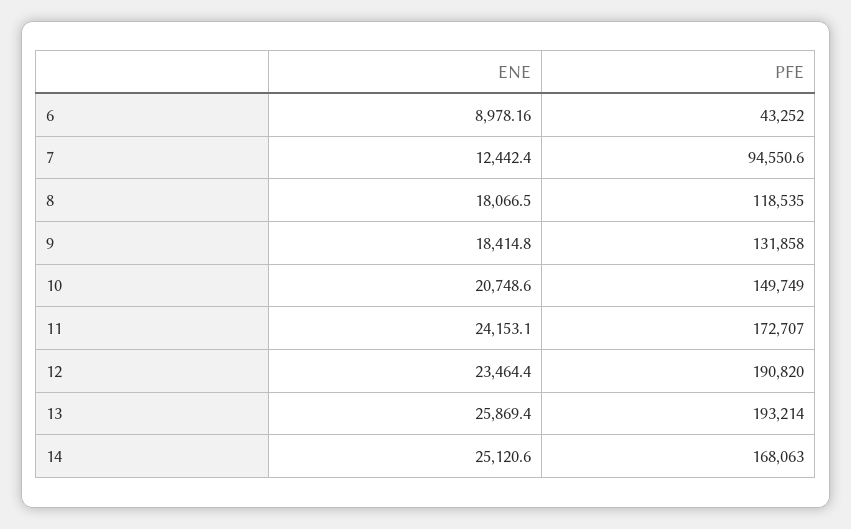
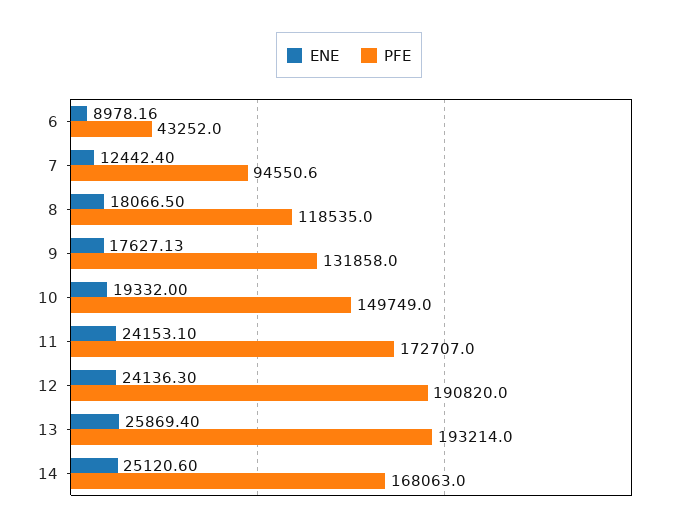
  {
    "ENE": {
      "6": 8978.16,
      "7": 12442.4,
      "8": 18066.5,
-     "9": 18414.8,
+     "9": 17627.13,
-     "10": 20748.6,
+     "10": 19332,
      "11": 24153.1,
-     "12": 23464.4,
+     "12": 24136.3,
      "13": 25869.4,
      "14": 25120.6
    },
    "PFE": {
      "6": 43252,
      "7": 94550.6,
      "8": 118535,
      "9": 131858,
      "10": 149749,
      "11": 172707,
      "12": 190820,
      "13": 193214,
      "14": 168063
    }
  }

